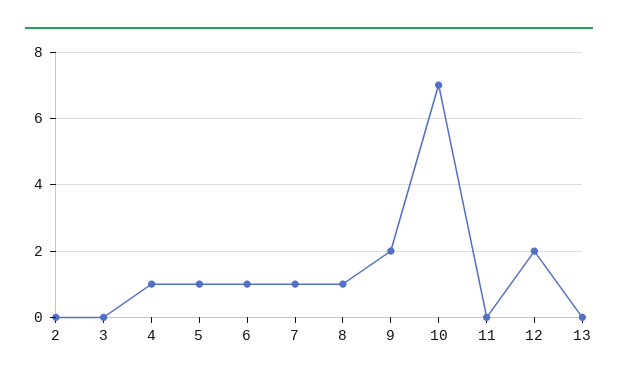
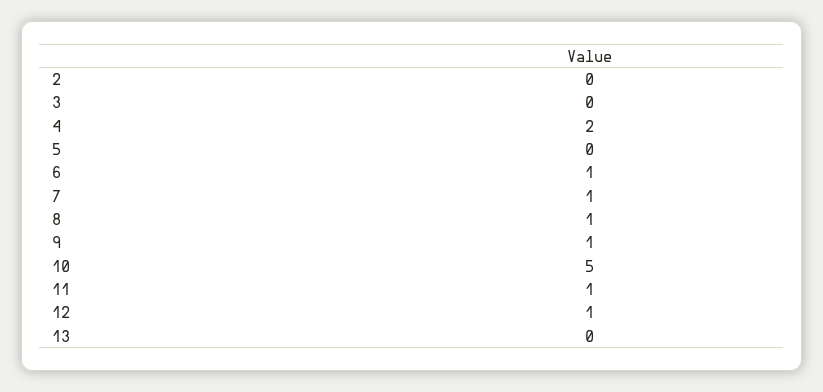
  {
    "2": 0,
    "3": 0,
-   "4": 1,
+   "4": 2,
-   "5": 1,
+   "5": 0,
    "6": 1,
    "7": 1,
    "8": 1,
-   "9": 2,
+   "9": 1,
-   "10": 7,
+   "10": 5,
-   "11": 0,
+   "11": 1,
-   "12": 2,
+   "12": 1,
    "13": 0
  }

